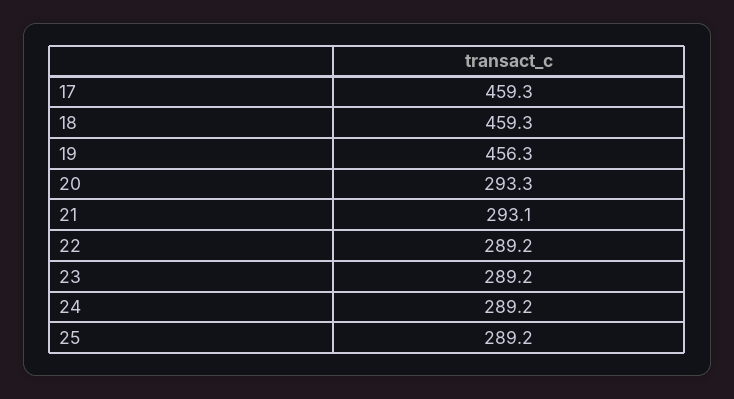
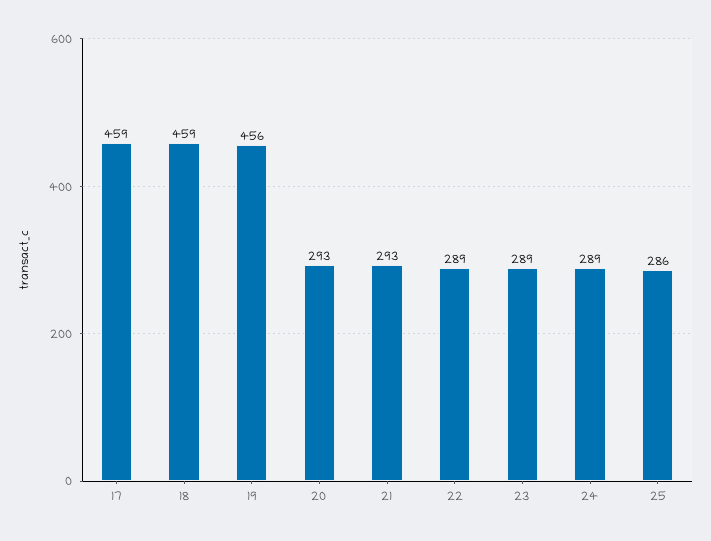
  {
    "17": 459.3,
    "18": 459.3,
    "19": 456.3,
    "20": 293.3,
    "21": 293.1,
    "22": 289.2,
    "23": 289.2,
    "24": 289.2,
-   "25": 289.2
+   "25": 286
  }

